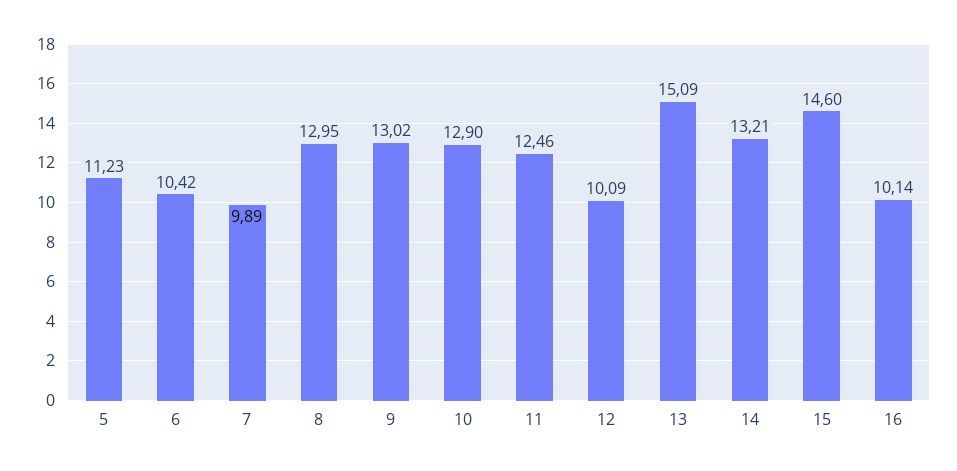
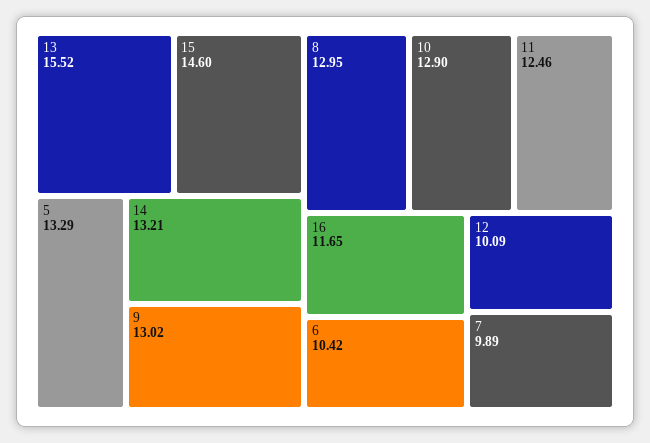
  {
-   "5": 11.23,
+   "5": 13.29,
    "6": 10.42,
    "7": 9.89,
    "8": 12.95,
    "9": 13.02,
    "10": 12.9,
    "11": 12.46,
    "12": 10.09,
-   "13": 15.09,
+   "13": 15.52,
    "14": 13.21,
    "15": 14.6,
-   "16": 10.14
+   "16": 11.65
  }

